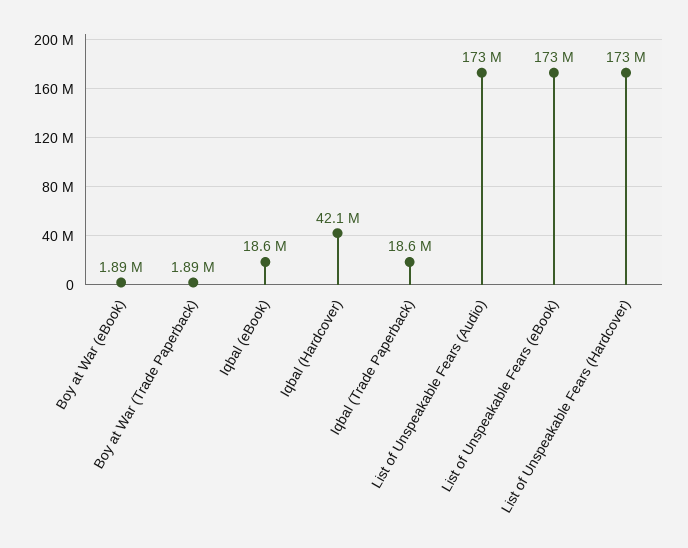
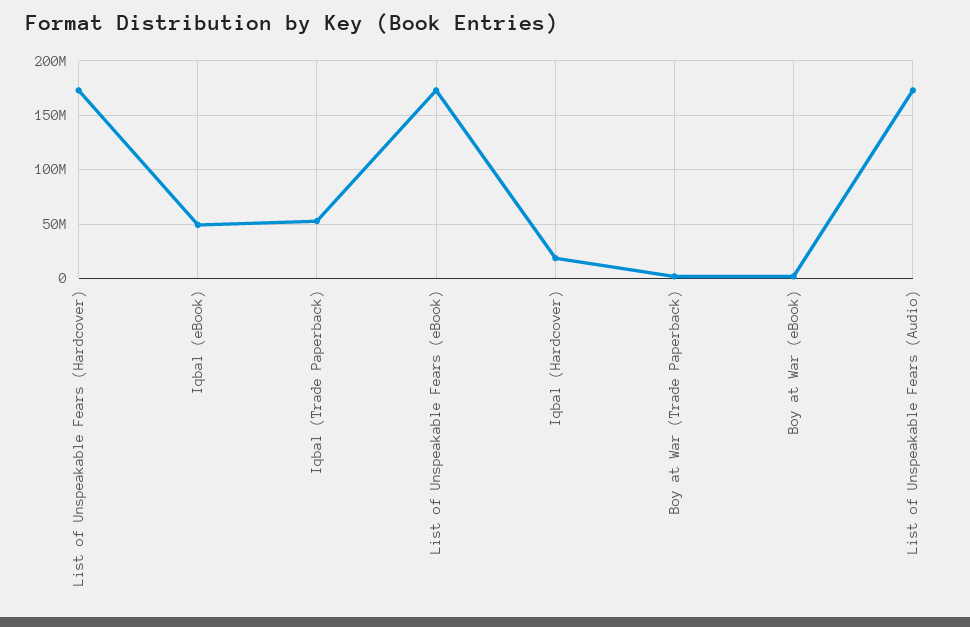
  {
    "Boy at War (eBook)": 1890000,
    "Boy at War (Trade Paperback)": 1890000,
-   "Iqbal (eBook)": 18600000,
+   "Iqbal (eBook)": 50000000,
-   "Iqbal (Hardcover)": 42100000,
+   "Iqbal (Hardcover)": 20000000,
-   "Iqbal (Trade Paperback)": 18600000,
+   "Iqbal (Trade Paperback)": 50000000,
    "List of Unspeakable Fears (Audio)": 173000000,
    "List of Unspeakable Fears (eBook)": 173000000,
    "List of Unspeakable Fears (Hardcover)": 173000000
  }

